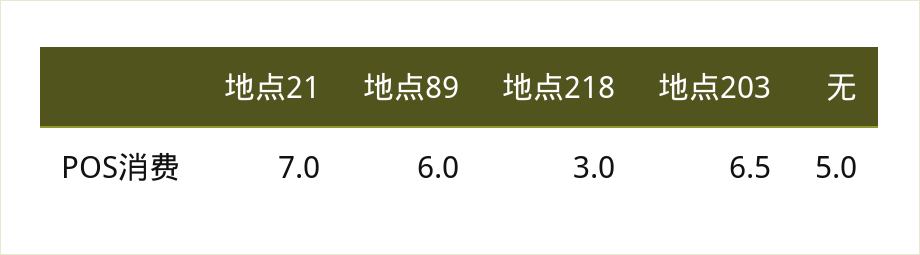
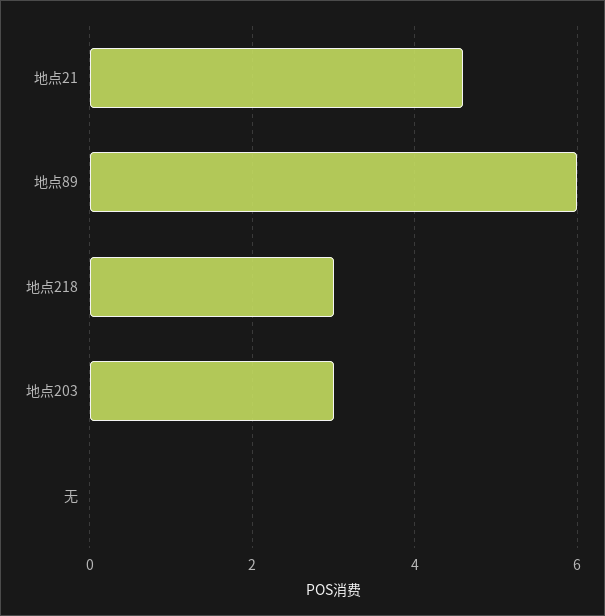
  {
-   "地点21": 7,
+   "地点21": 4.5,
    "地点89": 6,
    "地点218": 3,
-   "地点203": 6.5,
+   "地点203": 3,
-   "无": 5
+   "无": 0
  }

